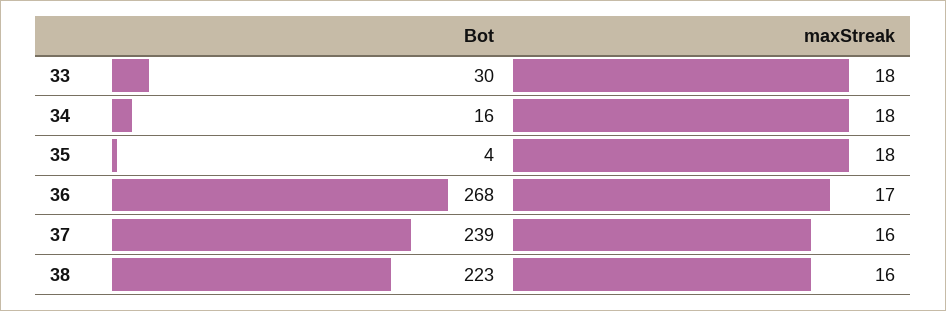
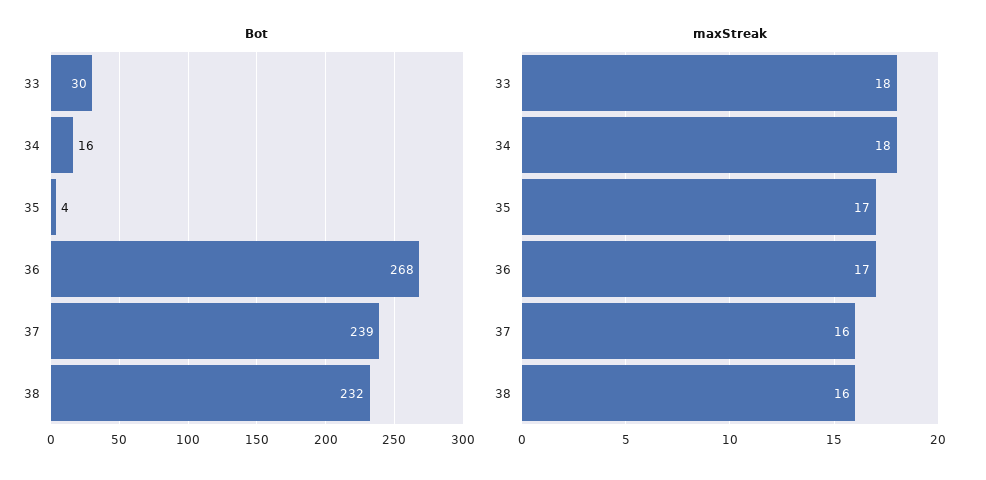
  {
    "Bot": {
      "33": 30,
      "34": 16,
      "35": 4,
      "36": 268,
      "37": 239,
-     "38": 223
+     "38": 232
    },
    "maxStreak": {
      "33": 18,
      "34": 18,
-     "35": 18,
+     "35": 17,
      "36": 17,
      "37": 16,
      "38": 16
    }
  }

